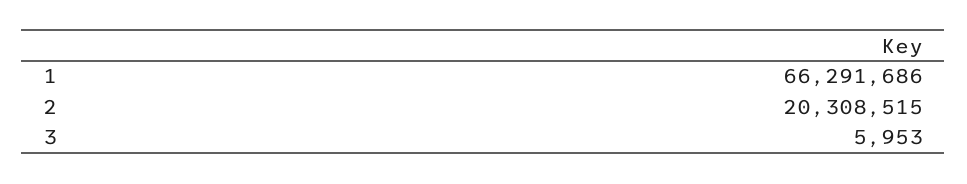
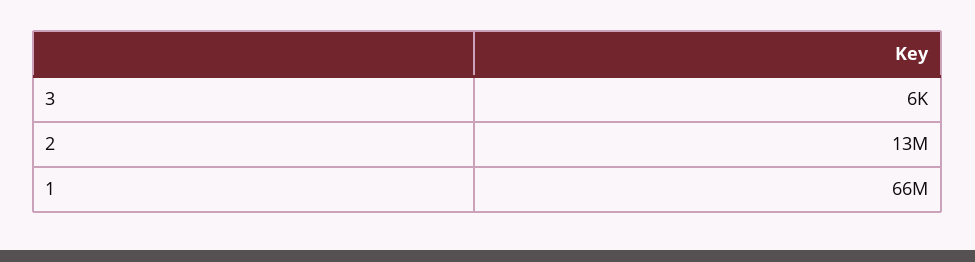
  {
    "1": 66291686,
-   "2": 20308515,
+   "2": 13000000,
    "3": 5953
  }

